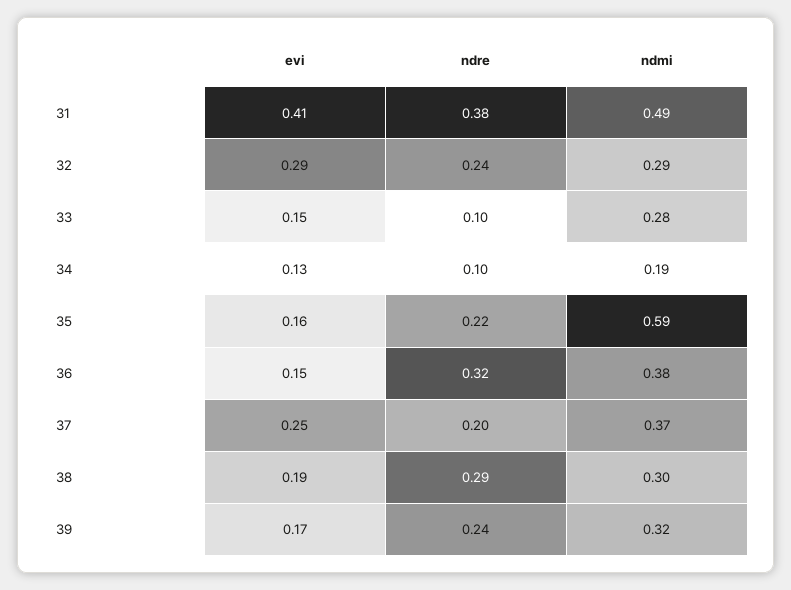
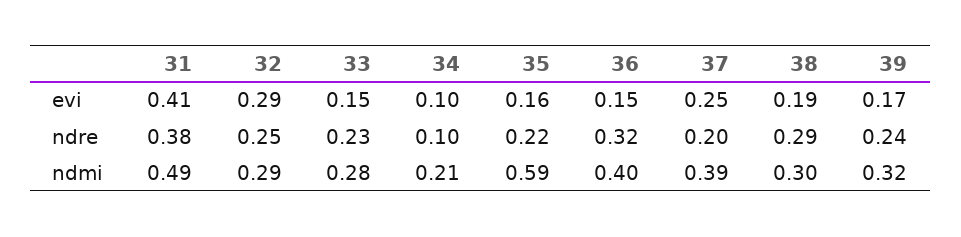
  {
    "evi": {
      "31": 0.41,
      "32": 0.29,
      "33": 0.15,
-     "34": 0.13,
+     "34": 0.1,
      "35": 0.16,
      "36": 0.15,
      "37": 0.25,
      "38": 0.19,
      "39": 0.17
    },
    "ndre": {
      "31": 0.38,
-     "32": 0.24,
+     "32": 0.25,
-     "33": 0.1,
+     "33": 0.23,
      "34": 0.1,
      "35": 0.22,
      "36": 0.32,
      "37": 0.2,
      "38": 0.29,
      "39": 0.24
    },
    "ndmi": {
      "31": 0.49,
      "32": 0.29,
      "33": 0.28,
-     "34": 0.19,
+     "34": 0.21,
      "35": 0.59,
-     "36": 0.38,
+     "36": 0.4,
-     "37": 0.37,
+     "37": 0.39,
      "38": 0.3,
      "39": 0.32
    }
  }

